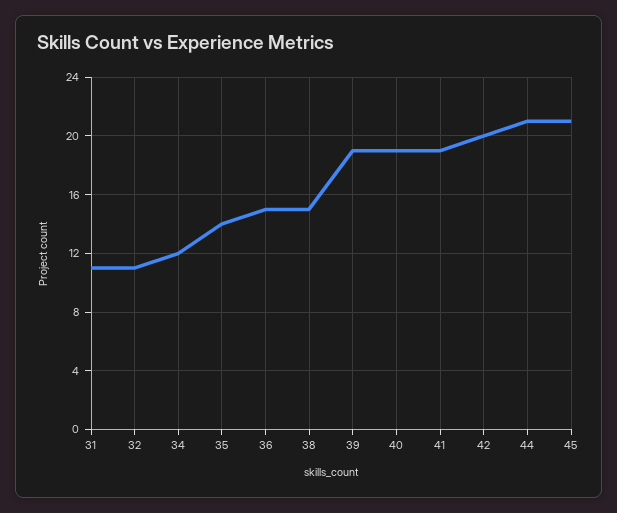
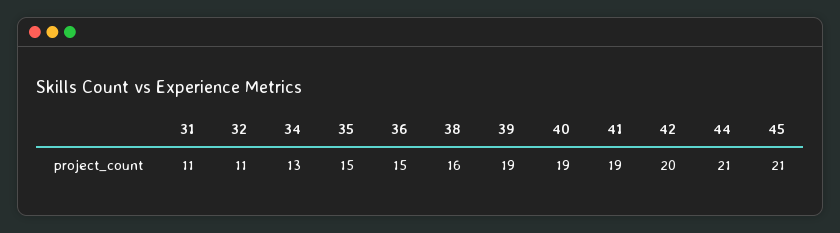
  {
    "31": 11,
    "32": 11,
-   "34": 12,
+   "34": 13,
-   "35": 14,
+   "35": 15,
    "36": 15,
-   "38": 15,
+   "38": 16,
    "39": 19,
    "40": 19,
    "41": 19,
    "42": 20,
    "44": 21,
    "45": 21
  }

